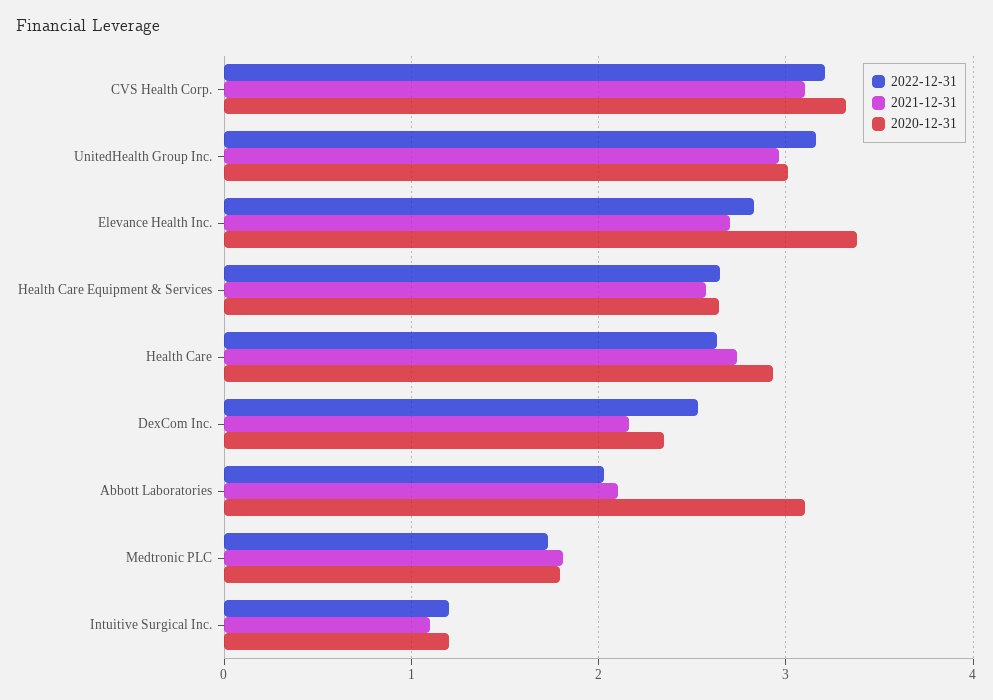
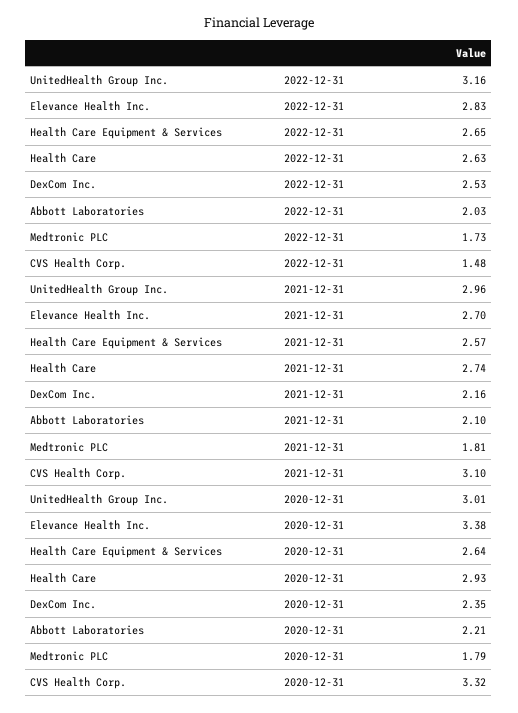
  {
    "2022-12-31": {
-     "CVS Health Corp.": 3.2,
+     "CVS Health Corp.": 1.48,
      "UnitedHealth Group Inc.": 3.16,
      "Elevance Health Inc.": 2.83,
      "Health Care Equipment & Services": 2.65,
      "Health Care": 2.63,
      "DexCom Inc.": 2.53,
      "Abbott Laboratories": 2.03,
-     "Medtronic PLC": 1.73,
+     "Medtronic PLC": 1.73
-     "Intuitive Surgical Inc.": 1.2
    },
    "2021-12-31": {
      "CVS Health Corp.": 3.1,
      "UnitedHealth Group Inc.": 2.96,
      "Elevance Health Inc.": 2.7,
      "Health Care Equipment & Services": 2.57,
      "Health Care": 2.74,
      "DexCom Inc.": 2.16,
      "Abbott Laboratories": 2.1,
-     "Medtronic PLC": 1.81,
+     "Medtronic PLC": 1.81
-     "Intuitive Surgical Inc.": 1.1
    },
    "2020-12-31": {
      "CVS Health Corp.": 3.32,
      "UnitedHealth Group Inc.": 3.01,
      "Elevance Health Inc.": 3.38,
      "Health Care Equipment & Services": 2.64,
      "Health Care": 2.93,
      "DexCom Inc.": 2.35,
-     "Abbott Laboratories": 3.1,
+     "Abbott Laboratories": 2.21,
-     "Medtronic PLC": 1.79,
+     "Medtronic PLC": 1.79
-     "Intuitive Surgical Inc.": 1.2
    }
  }

